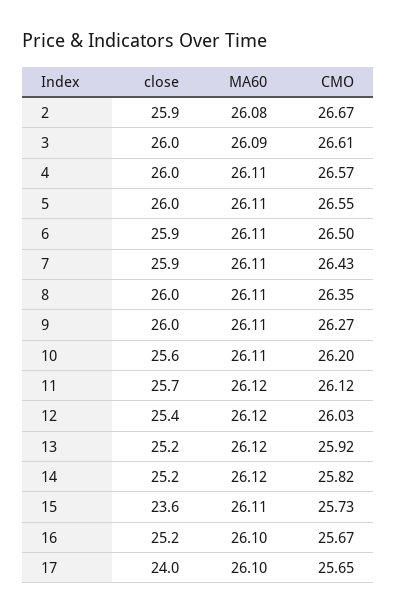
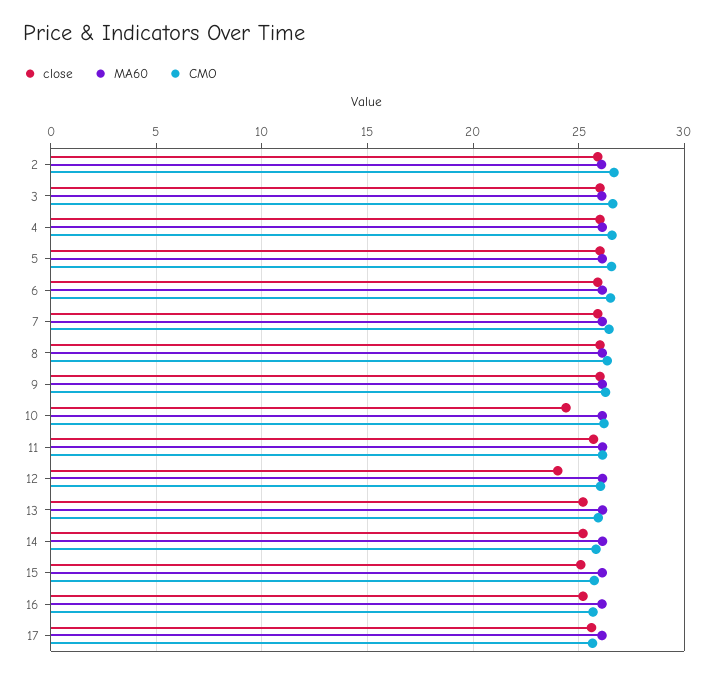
  {
    "close": {
      "2": 25.9,
      "3": 26,
      "4": 26,
      "5": 26,
      "6": 25.9,
      "7": 25.9,
      "8": 26,
      "9": 26,
-     "10": 25.6,
+     "10": 24.5,
      "11": 25.7,
-     "12": 25.4,
+     "12": 24,
      "13": 25.2,
      "14": 25.2,
-     "15": 23.6,
+     "15": 25,
      "16": 25.2,
-     "17": 24
+     "17": 25.5
    },
    "MA60": {
      "2": 26.08,
      "3": 26.09,
      "4": 26.11,
      "5": 26.11,
      "6": 26.11,
      "7": 26.11,
      "8": 26.11,
      "9": 26.11,
      "10": 26.11,
      "11": 26.12,
      "12": 26.12,
      "13": 26.12,
      "14": 26.12,
      "15": 26.11,
      "16": 26.1,
      "17": 26.1
    },
    "CMO": {
      "2": 26.67,
      "3": 26.61,
      "4": 26.57,
      "5": 26.55,
      "6": 26.5,
      "7": 26.43,
      "8": 26.35,
      "9": 26.27,
      "10": 26.2,
      "11": 26.12,
      "12": 26.03,
      "13": 25.92,
      "14": 25.82,
      "15": 25.73,
      "16": 25.67,
      "17": 25.65
    }
  }

